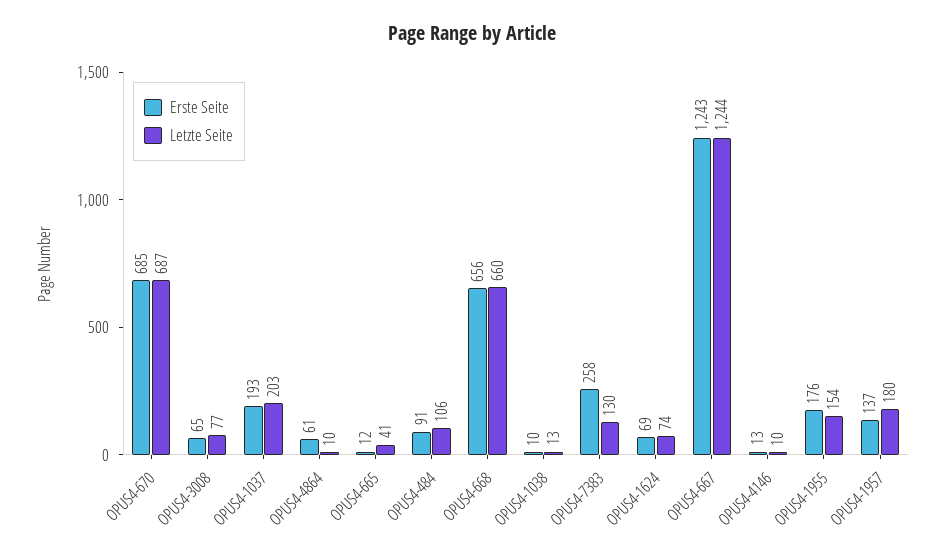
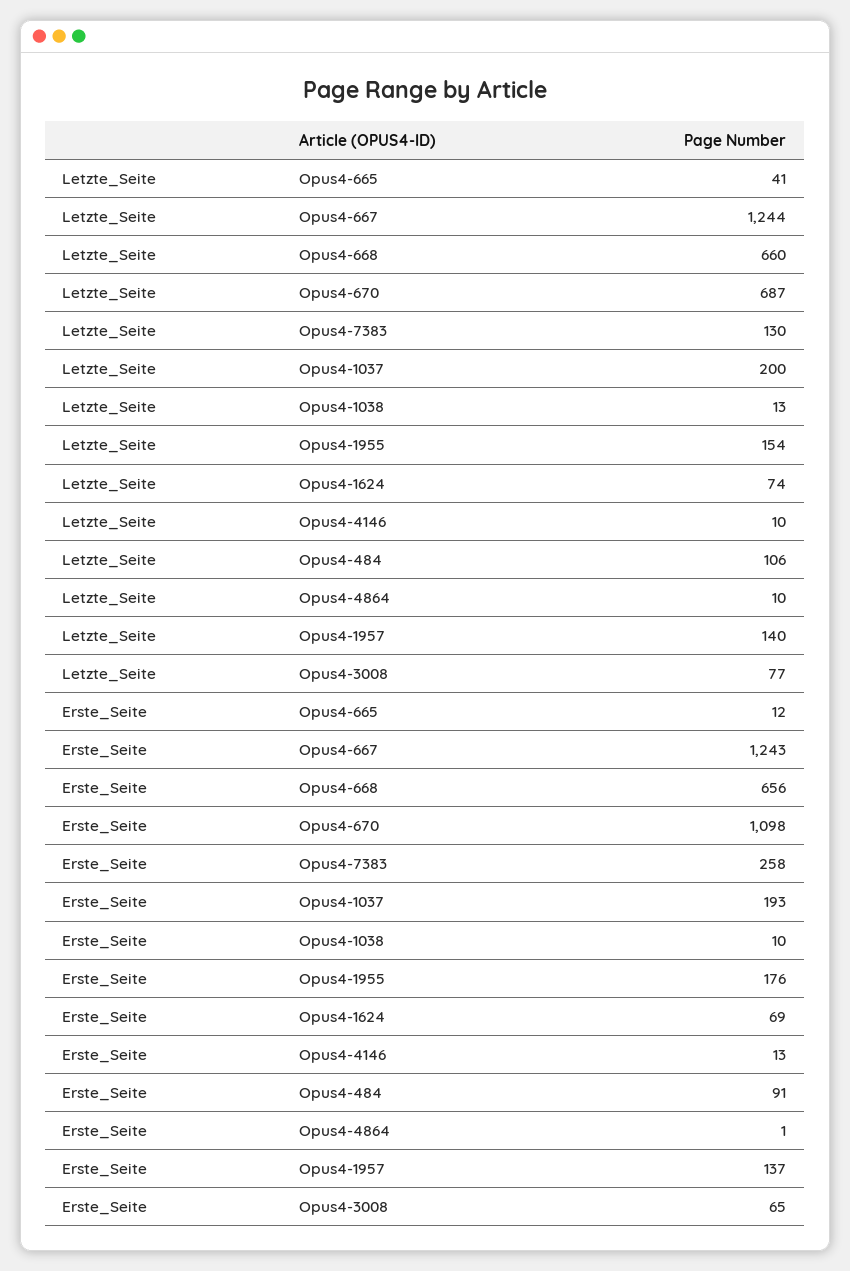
  {
    "Erste Seite": {
-     "OPUS4-670": 685,
+     "OPUS4-670": 1098,
      "OPUS4-3008": 65,
      "OPUS4-1037": 193,
-     "OPUS4-4864": 61,
+     "OPUS4-4864": 1,
      "OPUS4-665": 12,
      "OPUS4-484": 91,
      "OPUS4-668": 656,
      "OPUS4-1038": 10,
      "OPUS4-7383": 258,
      "OPUS4-1624": 69,
      "OPUS4-667": 1243,
      "OPUS4-4146": 13,
      "OPUS4-1955": 176,
      "OPUS4-1957": 137
    },
    "Letzte Seite": {
      "OPUS4-670": 687,
      "OPUS4-3008": 77,
-     "OPUS4-1037": 203,
+     "OPUS4-1037": 200,
      "OPUS4-4864": 10,
      "OPUS4-665": 41,
      "OPUS4-484": 106,
      "OPUS4-668": 660,
      "OPUS4-1038": 13,
      "OPUS4-7383": 130,
      "OPUS4-1624": 74,
      "OPUS4-667": 1244,
      "OPUS4-4146": 10,
      "OPUS4-1955": 154,
-     "OPUS4-1957": 180
+     "OPUS4-1957": 140
    }
  }

